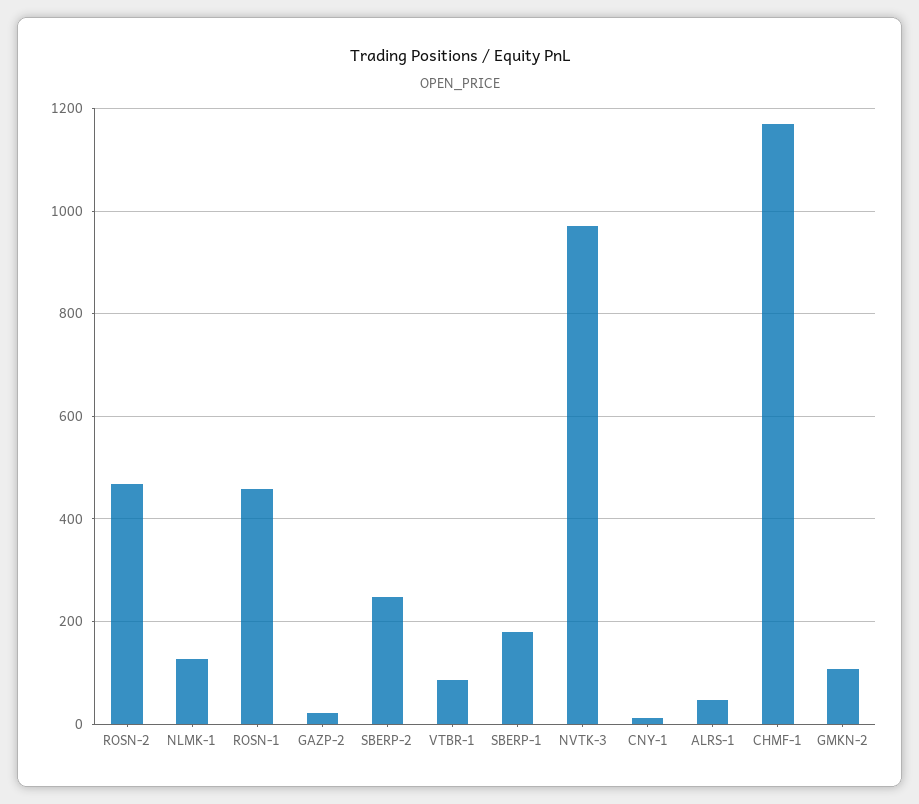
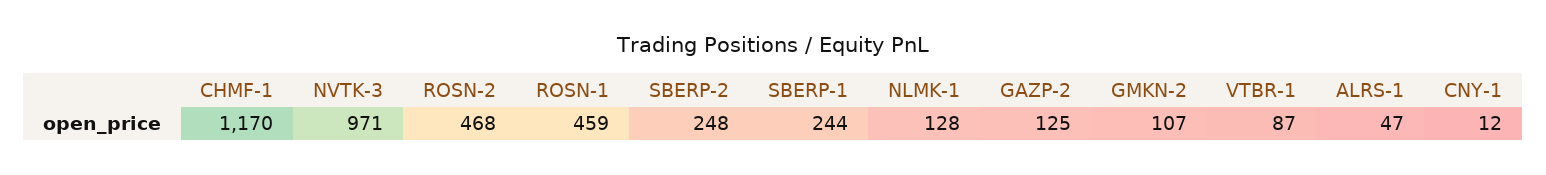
  {
    "ROSN-2": 468,
    "NLMK-1": 128,
    "ROSN-1": 459,
-   "GAZP-2": 20,
+   "GAZP-2": 125,
    "SBERP-2": 248,
    "VTBR-1": 87,
-   "SBERP-1": 180,
+   "SBERP-1": 244,
    "NVTK-3": 971,
    "CNY-1": 12,
    "ALRS-1": 47,
    "CHMF-1": 1170,
    "GMKN-2": 107
  }

